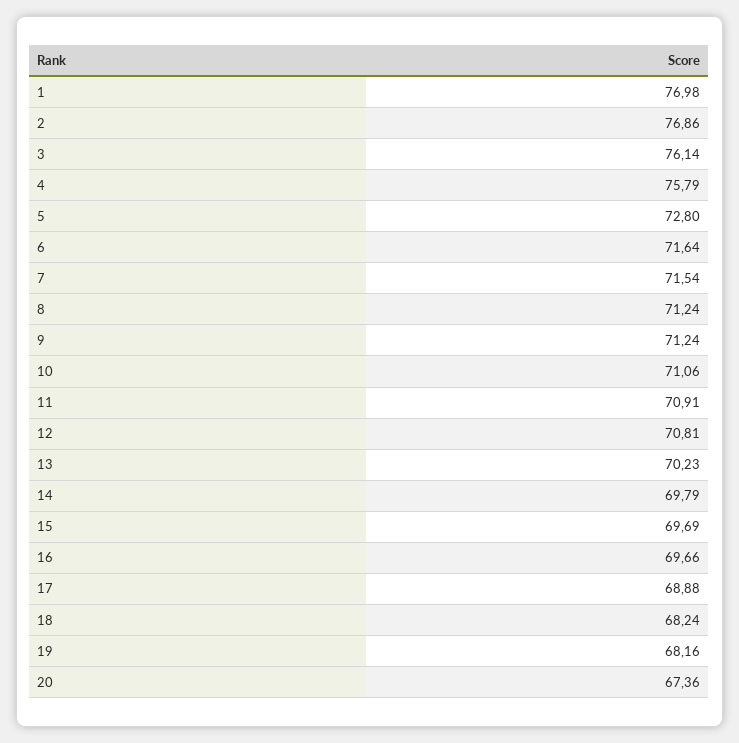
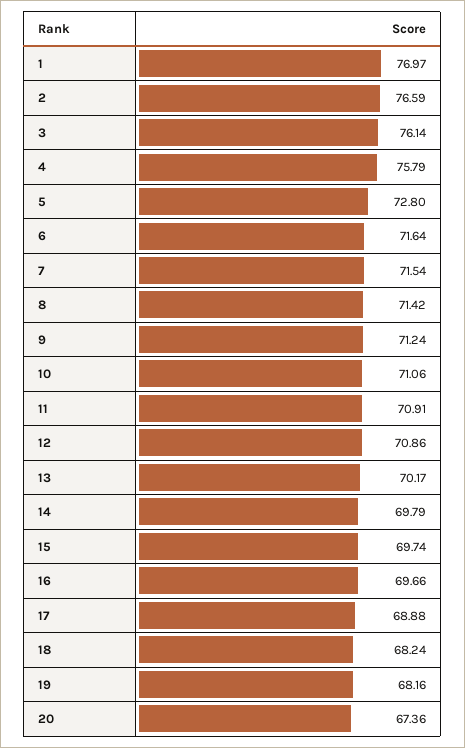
  {
-   "1": 76.98,
+   "1": 76.97,
-   "2": 76.86,
+   "2": 76.59,
    "3": 76.14,
    "4": 75.79,
    "5": 72.8,
    "6": 71.64,
    "7": 71.54,
-   "8": 71.24,
+   "8": 71.42,
    "9": 71.24,
    "10": 71.06,
    "11": 70.91,
-   "12": 70.81,
+   "12": 70.86,
-   "13": 70.23,
+   "13": 70.17,
    "14": 69.79,
-   "15": 69.69,
+   "15": 69.74,
    "16": 69.66,
    "17": 68.88,
    "18": 68.24,
    "19": 68.16,
    "20": 67.36
  }

